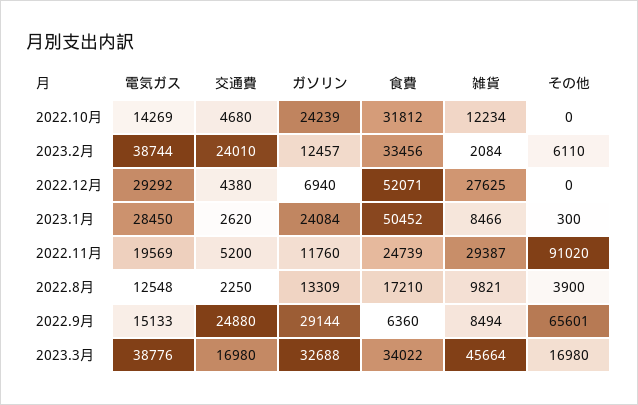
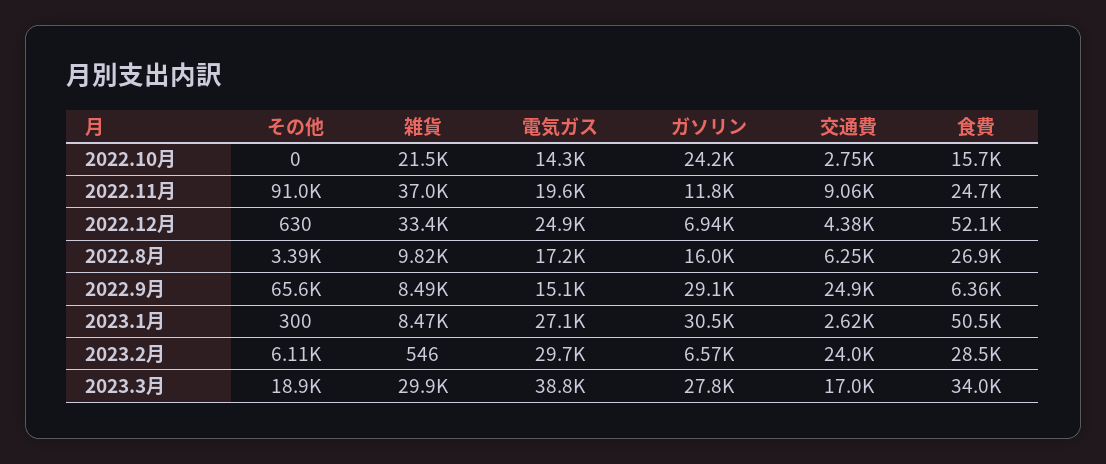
  {
    "電気ガス": {
      "2022.10月": 14269,
-     "2023.2月": 38744,
+     "2023.2月": 29700,
-     "2022.12月": 29292,
+     "2022.12月": 24900,
-     "2023.1月": 28450,
+     "2023.1月": 27100,
      "2022.11月": 19569,
-     "2022.8月": 12548,
+     "2022.8月": 17200,
      "2022.9月": 15133,
      "2023.3月": 38776
    },
    "交通費": {
-     "2022.10月": 4680,
+     "2022.10月": 2750,
      "2023.2月": 24010,
      "2022.12月": 4380,
      "2023.1月": 2620,
-     "2022.11月": 5200,
+     "2022.11月": 9060,
-     "2022.8月": 2250,
+     "2022.8月": 6250,
      "2022.9月": 24880,
      "2023.3月": 16980
    },
    "ガソリン": {
      "2022.10月": 24239,
-     "2023.2月": 12457,
+     "2023.2月": 6570,
      "2022.12月": 6940,
-     "2023.1月": 24084,
+     "2023.1月": 30500,
      "2022.11月": 11760,
-     "2022.8月": 13309,
+     "2022.8月": 16000,
      "2022.9月": 29144,
-     "2023.3月": 32688
+     "2023.3月": 27800
    },
    "食費": {
-     "2022.10月": 31812,
+     "2022.10月": 15700,
-     "2023.2月": 33456,
+     "2023.2月": 28500,
      "2022.12月": 52071,
      "2023.1月": 50452,
      "2022.11月": 24739,
-     "2022.8月": 17210,
+     "2022.8月": 26900,
      "2022.9月": 6360,
      "2023.3月": 34022
    },
    "雑貨": {
-     "2022.10月": 12234,
+     "2022.10月": 21500,
-     "2023.2月": 2084,
+     "2023.2月": 546,
-     "2022.12月": 27625,
+     "2022.12月": 33400,
      "2023.1月": 8466,
-     "2022.11月": 29387,
+     "2022.11月": 37000,
      "2022.8月": 9821,
      "2022.9月": 8494,
-     "2023.3月": 45664
+     "2023.3月": 29900
    },
    "その他": {
      "2022.10月": 0,
      "2023.2月": 6110,
-     "2022.12月": 0,
+     "2022.12月": 630,
      "2023.1月": 300,
      "2022.11月": 91020,
-     "2022.8月": 3900,
+     "2022.8月": 3390,
      "2022.9月": 65601,
-     "2023.3月": 16980
+     "2023.3月": 18900
    }
  }

